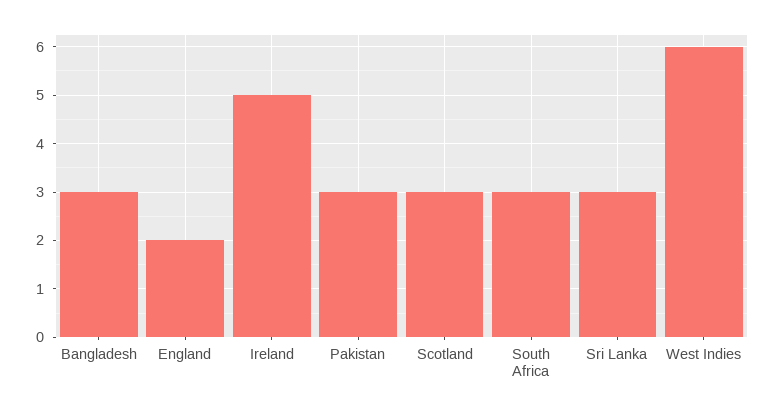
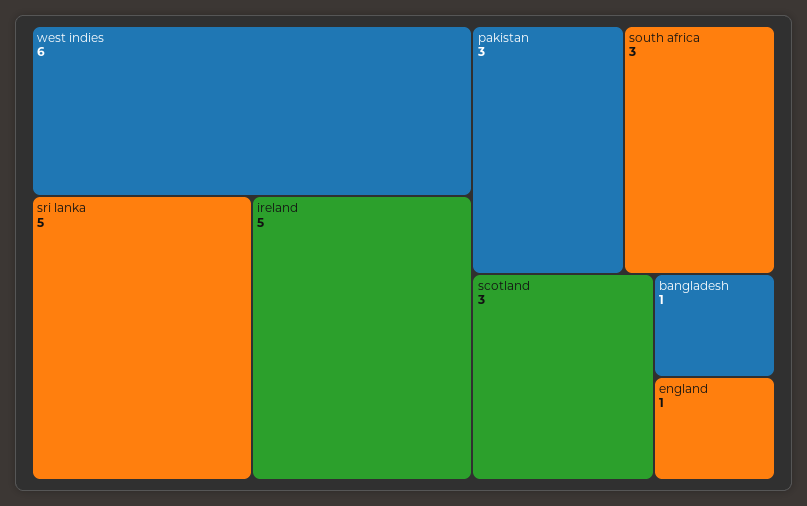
  {
-   "Bangladesh": 3,
+   "Bangladesh": 1,
-   "England": 2,
+   "England": 1,
    "Ireland": 5,
    "Pakistan": 3,
    "Scotland": 3,
    "South Africa": 3,
-   "Sri Lanka": 3,
+   "Sri Lanka": 5,
    "West Indies": 6
  }

